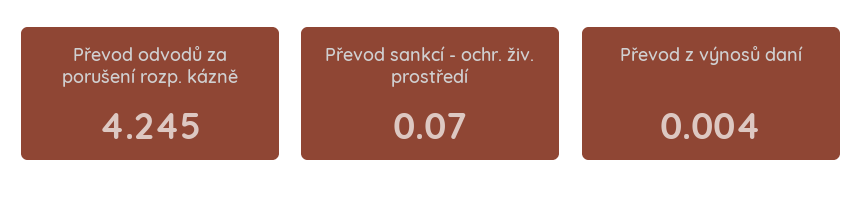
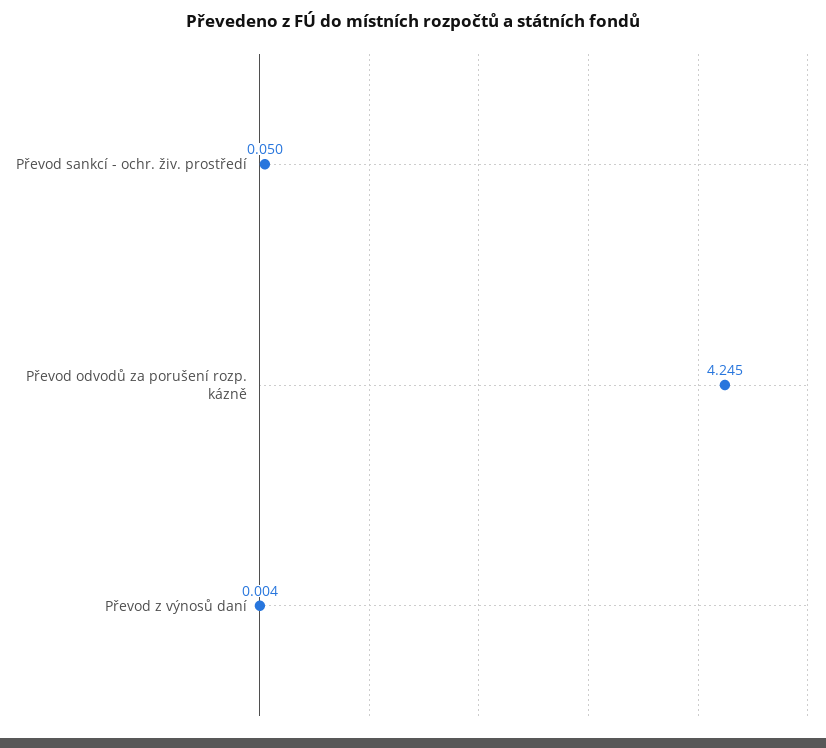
  {
    "Převod odvodů za porušení rozp. kázně": 4.245,
-   "Převod sankcí - ochr. živ. prostředí": 0.07,
+   "Převod sankcí - ochr. živ. prostředí": 0.05,
    "Převod z výnosů daní": 0.004
  }

